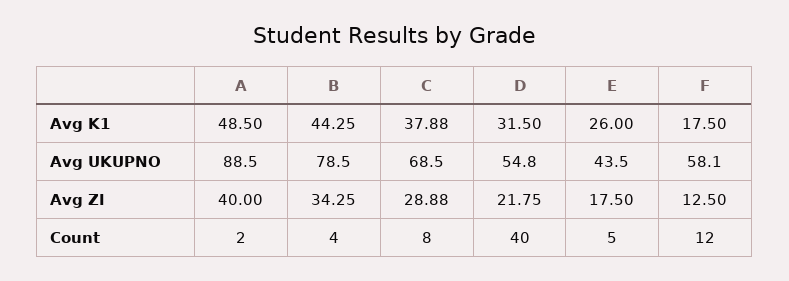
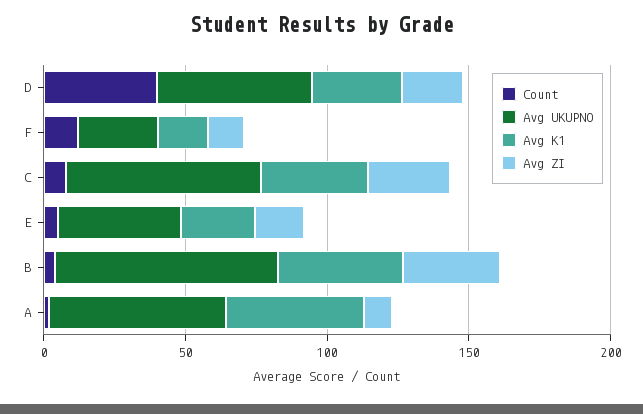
  {
    "Avg K1": {
      "A": 48.5,
      "B": 44.25,
      "C": 37.88,
      "D": 31.5,
      "E": 26,
      "F": 17.5
    },
    "Avg UKUPNO": {
-     "A": 88.5,
+     "A": 60,
      "B": 78.5,
      "C": 68.5,
      "D": 54.8,
      "E": 43.5,
-     "F": 58.1
+     "F": 30
    },
    "Avg ZI": {
-     "A": 40,
+     "A": 10,
      "B": 34.25,
      "C": 28.88,
      "D": 21.75,
      "E": 17.5,
      "F": 12.5
    },
    "Count": {
      "A": 2,
      "B": 4,
      "C": 8,
      "D": 40,
      "E": 5,
      "F": 12
    }
  }

